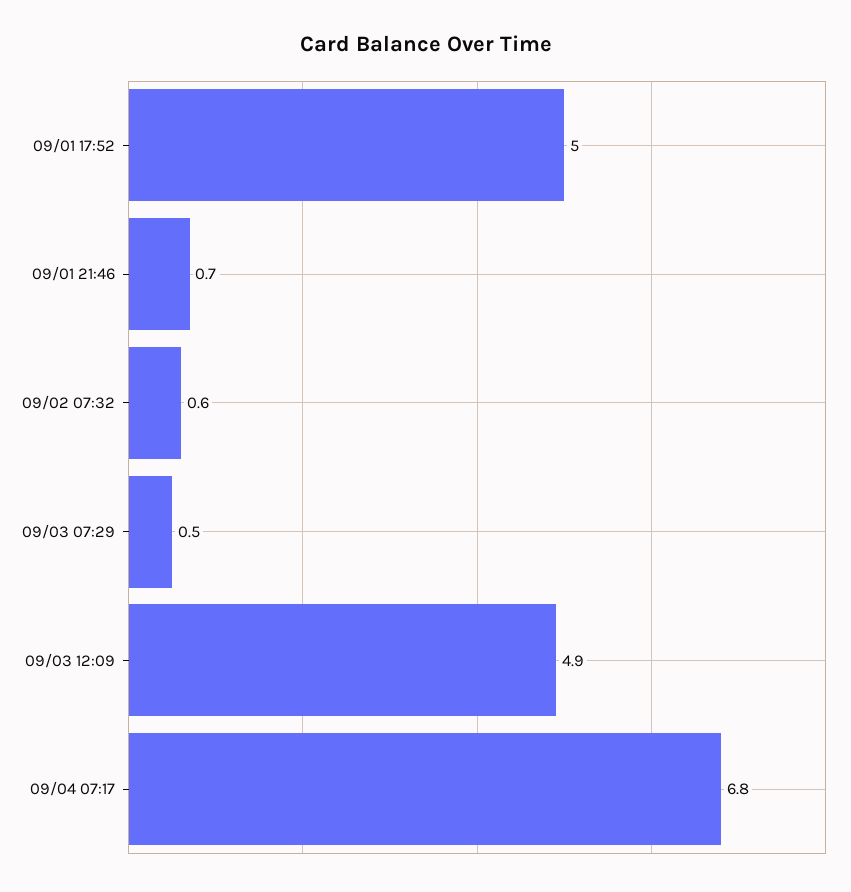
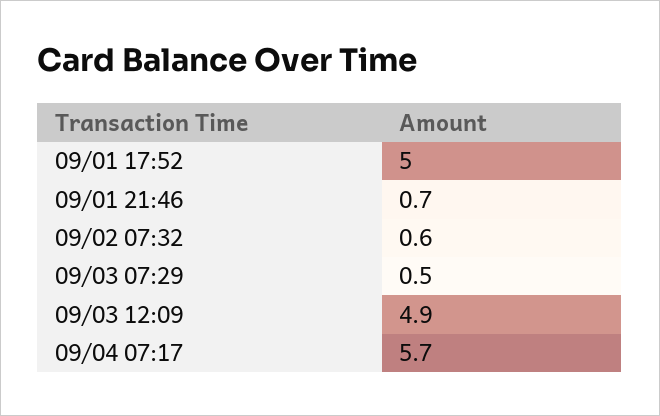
  {
    "09/01 17:52": 5,
    "09/01 21:46": 0.7,
    "09/02 07:32": 0.6,
    "09/03 07:29": 0.5,
    "09/03 12:09": 4.9,
-   "09/04 07:17": 6.8
+   "09/04 07:17": 5.7
  }

